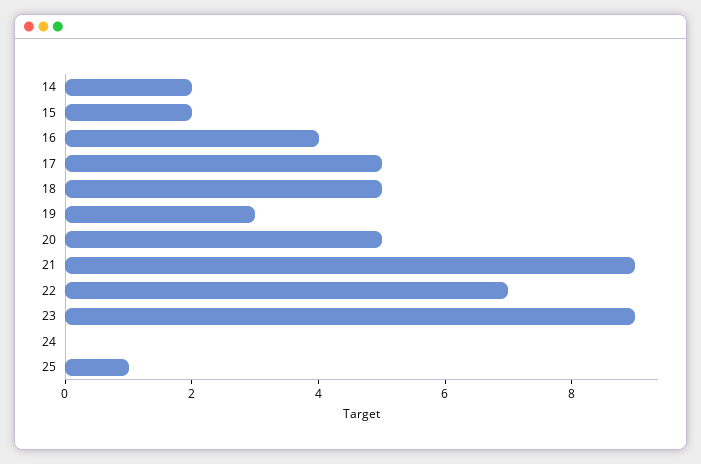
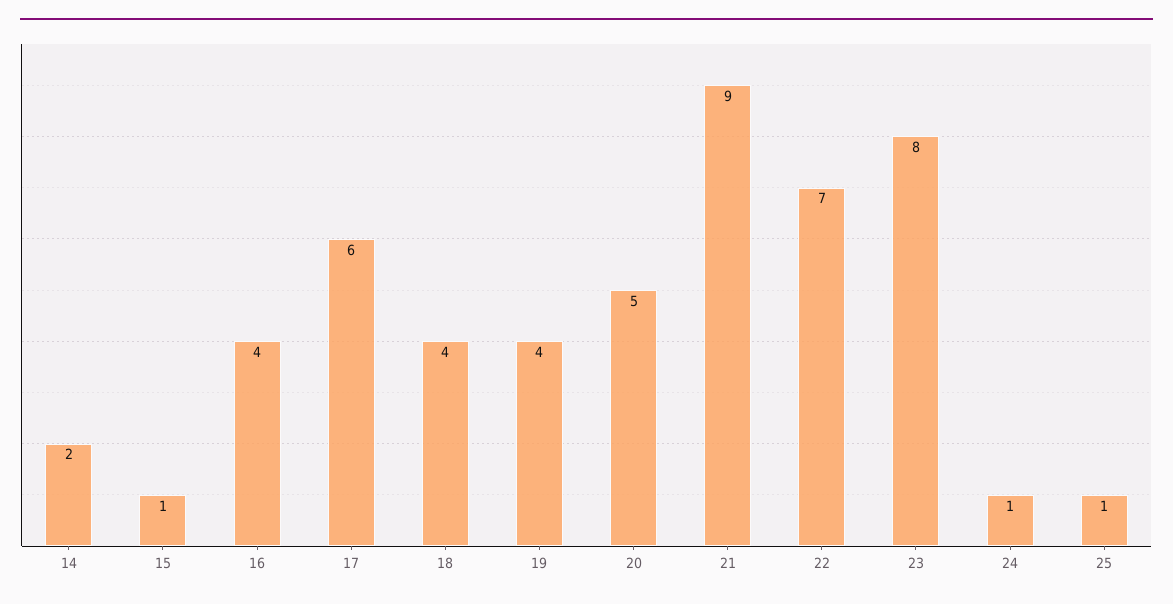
  {
    "14": 2,
-   "15": 2,
+   "15": 1,
    "16": 4,
-   "17": 5,
+   "17": 6,
-   "18": 5,
+   "18": 4,
-   "19": 3,
+   "19": 4,
    "20": 5,
    "21": 9,
    "22": 7,
-   "23": 9,
+   "23": 8,
-   "24": 0,
+   "24": 1,
    "25": 1
  }

